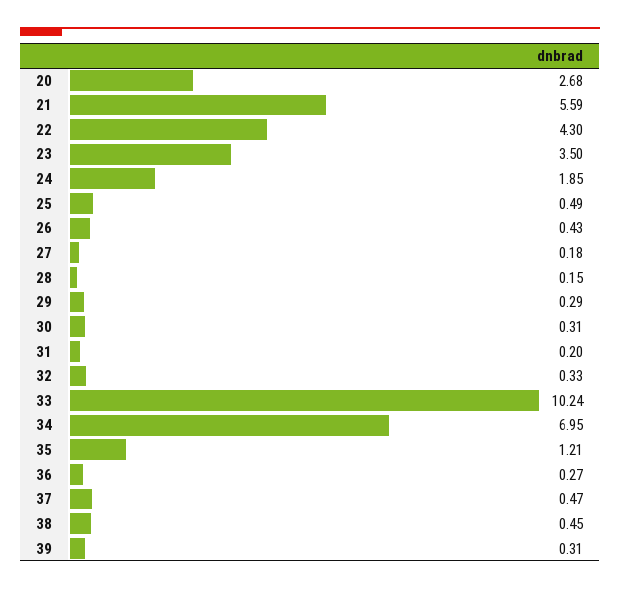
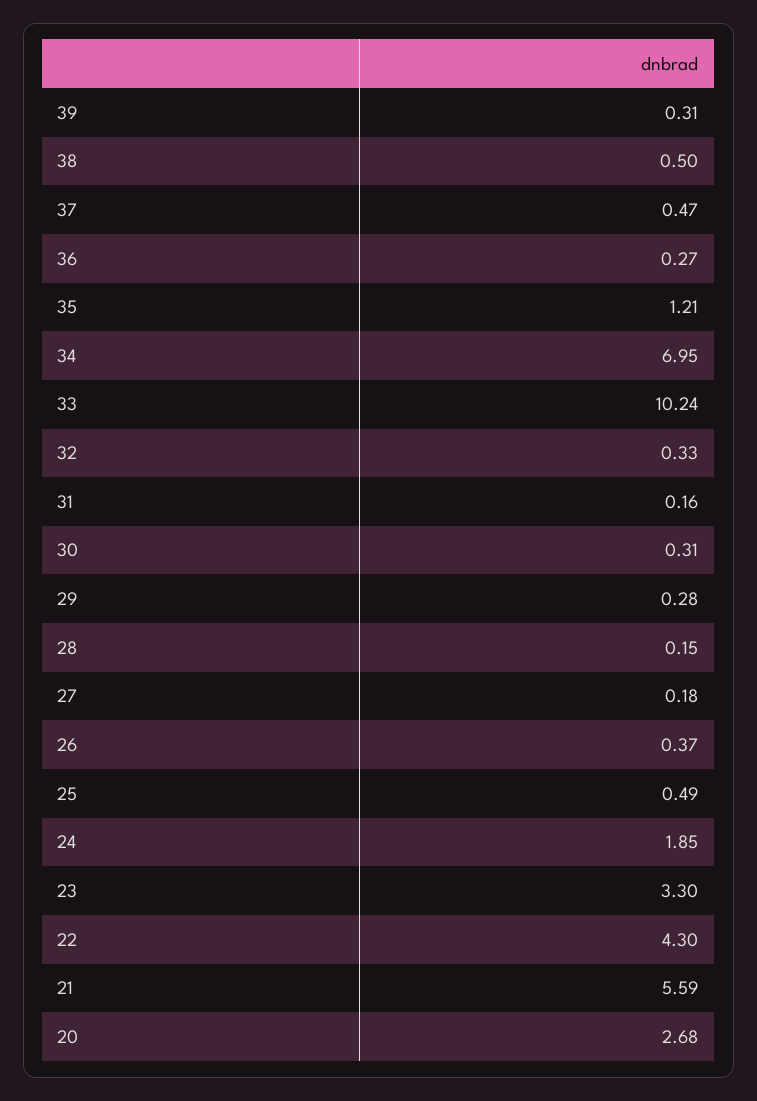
  {
    "20": 2.68,
    "21": 5.59,
    "22": 4.3,
-   "23": 3.5,
+   "23": 3.3,
    "24": 1.85,
    "25": 0.49,
-   "26": 0.43,
+   "26": 0.37,
    "27": 0.18,
    "28": 0.15,
-   "29": 0.29,
+   "29": 0.28,
    "30": 0.31,
-   "31": 0.2,
+   "31": 0.16,
    "32": 0.33,
    "33": 10.24,
    "34": 6.95,
    "35": 1.21,
    "36": 0.27,
    "37": 0.47,
-   "38": 0.45,
+   "38": 0.5,
    "39": 0.31
  }

